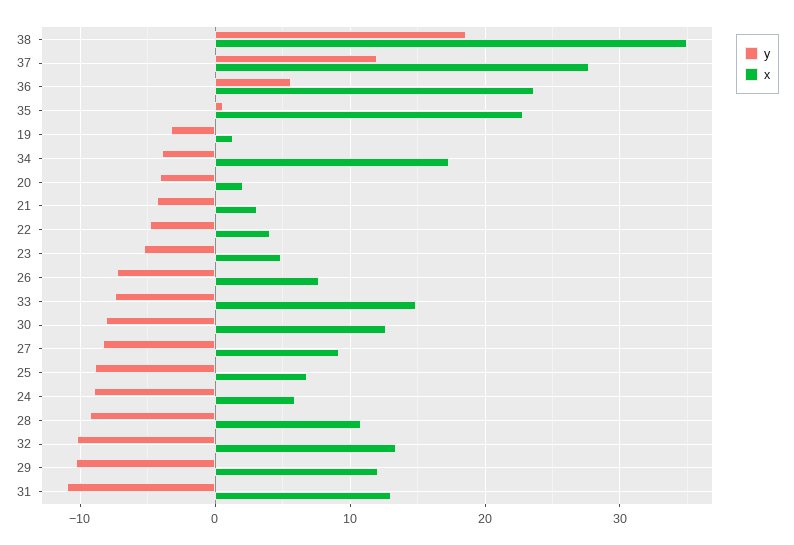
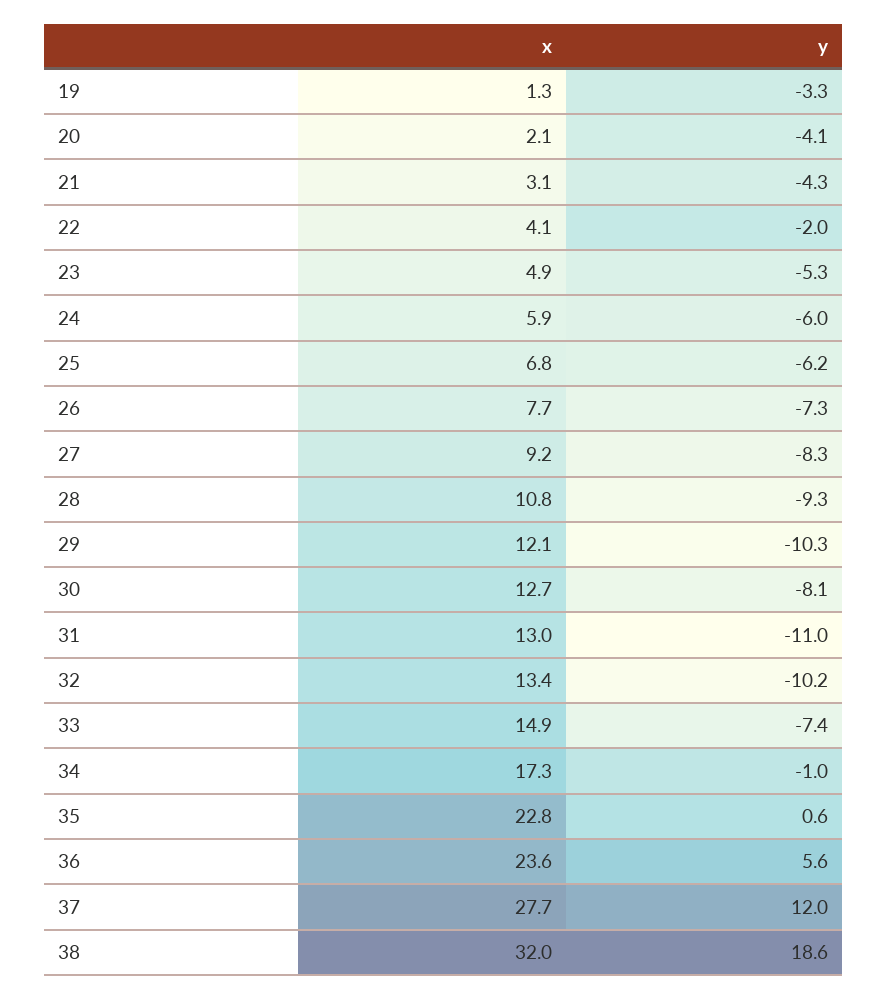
  {
    "y": {
      "38": 18.6,
      "37": 12,
      "36": 5.6,
      "35": 0.6,
      "19": -3.3,
-     "34": -4,
+     "34": -1,
      "20": -4.1,
      "21": -4.3,
-     "22": -5,
+     "22": -2,
      "23": -5.3,
      "26": -7.3,
      "33": -7.4,
      "30": -8.1,
      "27": -8.3,
-     "25": -9,
+     "25": -6.2,
-     "24": -9,
+     "24": -6,
      "28": -9.3,
      "32": -10.2,
      "29": -10.3,
      "31": -11
    },
    "x": {
-     "38": 35,
+     "38": 32,
      "37": 27.7,
      "36": 23.6,
      "35": 22.8,
      "19": 1.3,
      "34": 17.3,
      "20": 2.1,
      "21": 3.1,
      "22": 4.1,
      "23": 4.9,
      "26": 7.7,
      "33": 14.9,
      "30": 12.7,
      "27": 9.2,
      "25": 6.8,
      "24": 5.9,
      "28": 10.8,
      "32": 13.4,
      "29": 12.1,
      "31": 13
    }
  }

